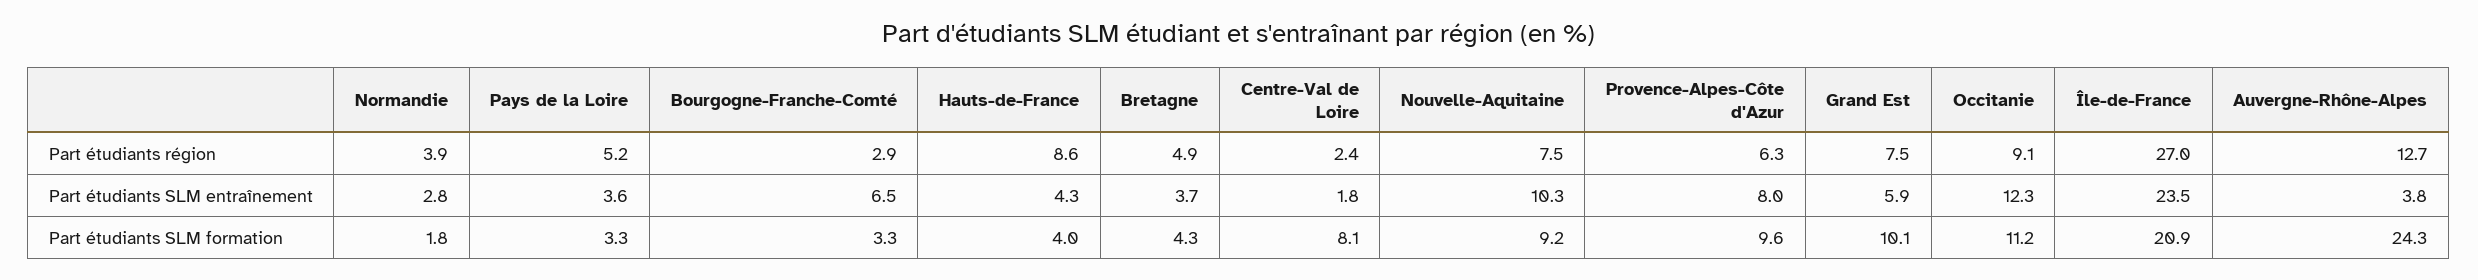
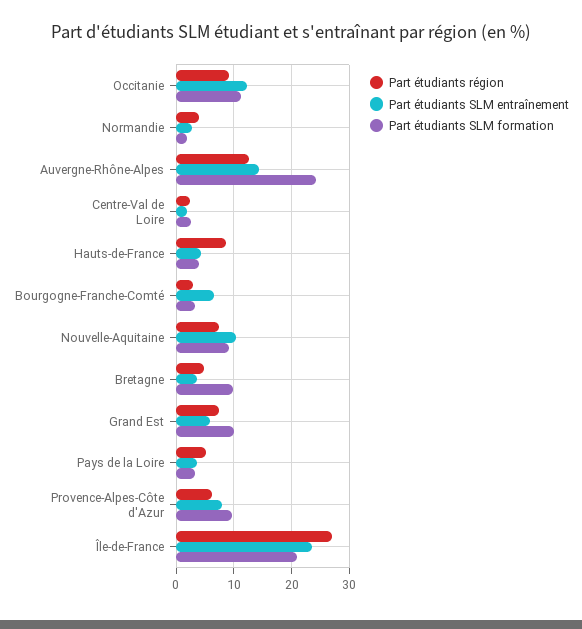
  {
    "Part étudiants région": {
      "Normandie": 3.9,
      "Pays de la Loire": 5.2,
      "Bourgogne-Franche-Comté": 2.9,
      "Hauts-de-France": 8.6,
      "Bretagne": 4.9,
      "Centre-Val de Loire": 2.4,
      "Nouvelle-Aquitaine": 7.5,
      "Provence-Alpes-Côte d'Azur": 6.3,
      "Grand Est": 7.5,
      "Occitanie": 9.1,
      "Île-de-France": 27,
      "Auvergne-Rhône-Alpes": 12.7
    },
    "Part étudiants SLM entraînement": {
      "Normandie": 2.8,
      "Pays de la Loire": 3.6,
      "Bourgogne-Franche-Comté": 6.5,
      "Hauts-de-France": 4.3,
      "Bretagne": 3.7,
      "Centre-Val de Loire": 1.8,
      "Nouvelle-Aquitaine": 10.3,
      "Provence-Alpes-Côte d'Azur": 8,
      "Grand Est": 5.9,
      "Occitanie": 12.3,
      "Île-de-France": 23.5,
-     "Auvergne-Rhône-Alpes": 3.8
+     "Auvergne-Rhône-Alpes": 14
    },
    "Part étudiants SLM formation": {
      "Normandie": 1.8,
      "Pays de la Loire": 3.3,
      "Bourgogne-Franche-Comté": 3.3,
      "Hauts-de-France": 4,
-     "Bretagne": 4.3,
+     "Bretagne": 10,
-     "Centre-Val de Loire": 8.1,
+     "Centre-Val de Loire": 2,
      "Nouvelle-Aquitaine": 9.2,
      "Provence-Alpes-Côte d'Azur": 9.6,
      "Grand Est": 10.1,
      "Occitanie": 11.2,
      "Île-de-France": 20.9,
      "Auvergne-Rhône-Alpes": 24.3
    }
  }

